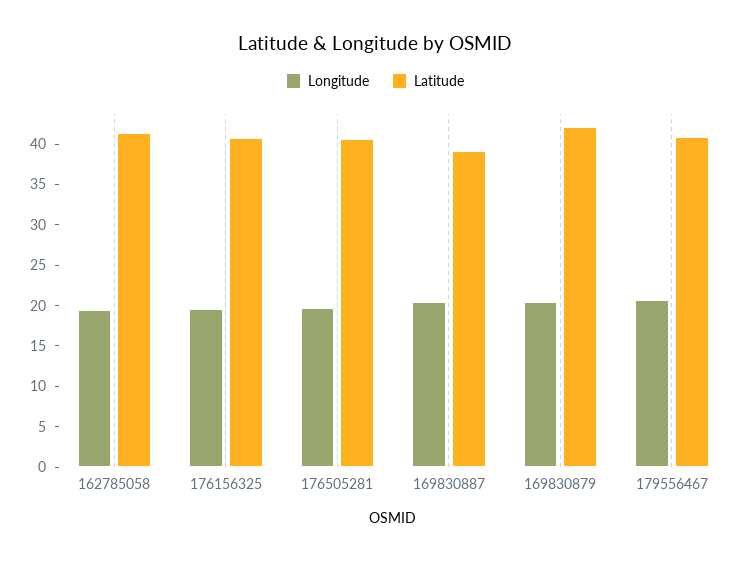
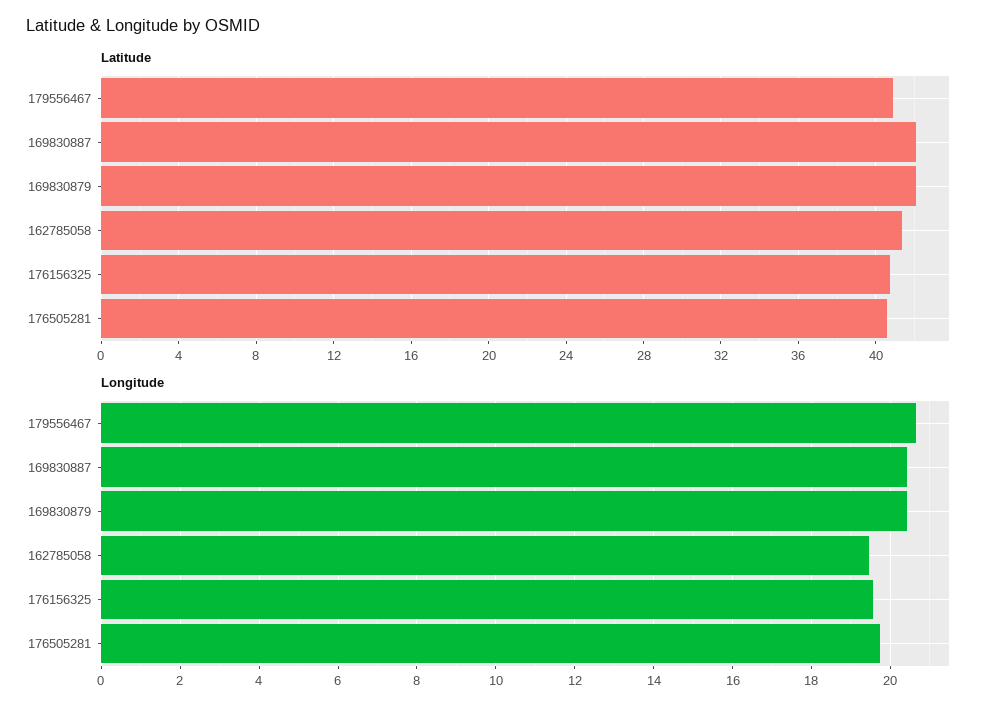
  {
    "Longitude": {
      "162785058": 19.4,
      "176156325": 19.6,
      "176505281": 19.8,
      "169830887": 20.4,
      "169830879": 20.4,
      "179556467": 20.6
    },
    "Latitude": {
      "162785058": 41.5,
      "176156325": 40.5,
      "176505281": 40.5,
-     "169830887": 39,
+     "169830887": 42,
      "169830879": 42,
      "179556467": 41
    }
  }

